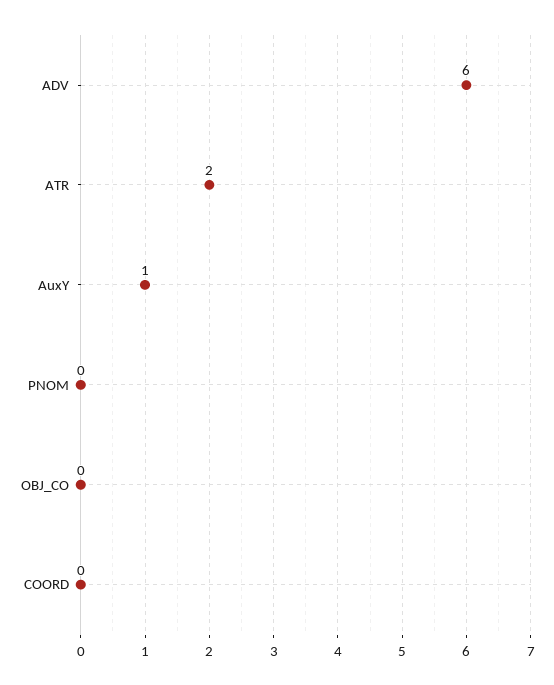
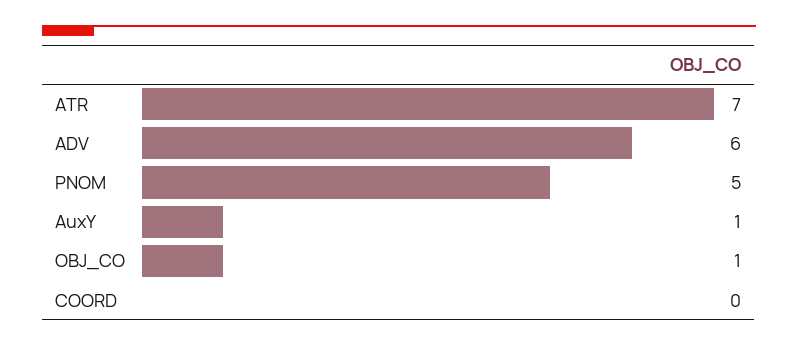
  {
    "ADV": 6,
-   "ATR": 2,
+   "ATR": 7,
    "AuxY": 1,
-   "PNOM": 0,
+   "PNOM": 5,
-   "OBJ_CO": 0,
+   "OBJ_CO": 1,
    "COORD": 0
  }

